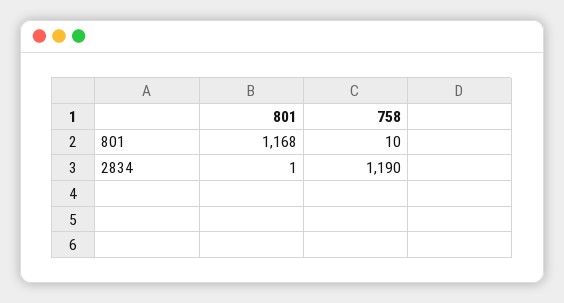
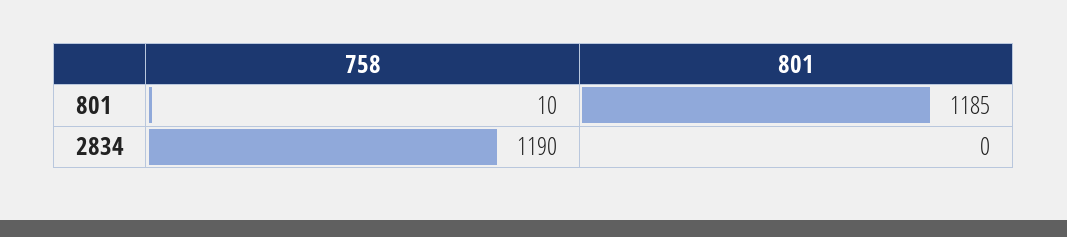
  {
    "801": {
-     "801": 1168,
+     "801": 1185,
-     "2834": 1
+     "2834": 0
    },
    "758": {
      "801": 10,
      "2834": 1190
    }
  }

